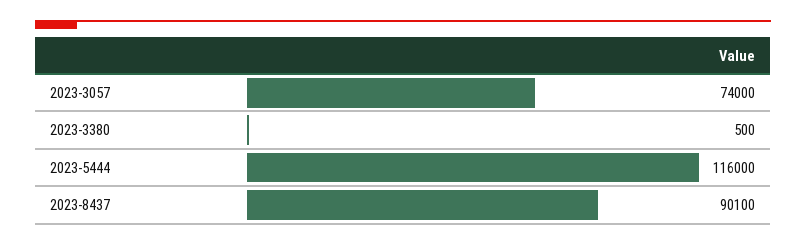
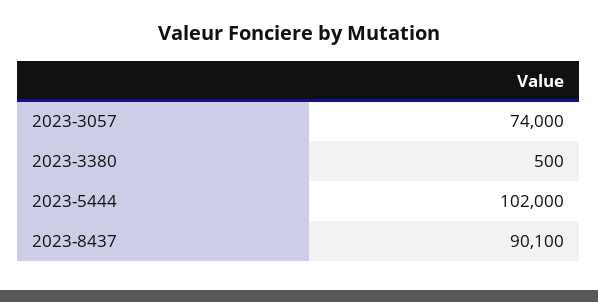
  {
    "2023-3057": 74000,
    "2023-3380": 500,
-   "2023-5444": 116000,
+   "2023-5444": 102000,
    "2023-8437": 90100
  }

